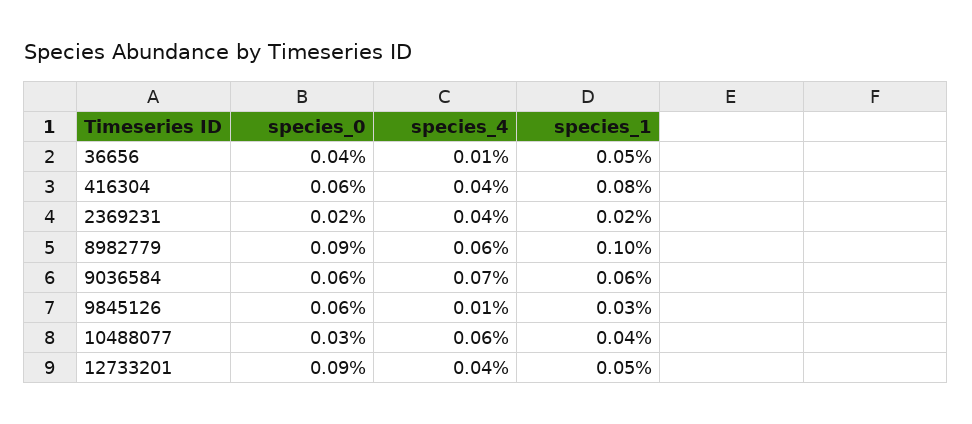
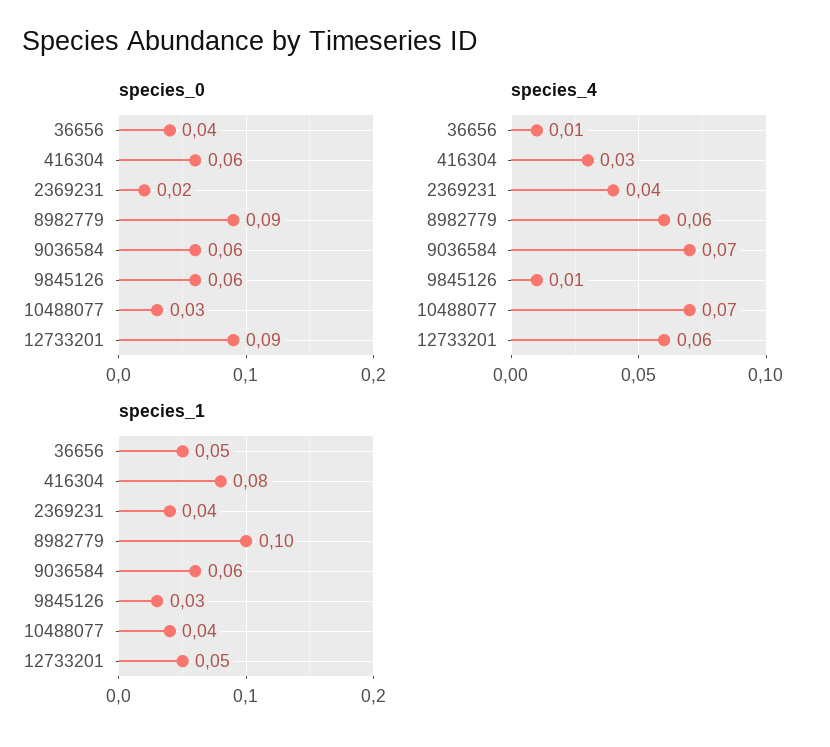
  {
    "species_0": {
      "36656": 0.04,
      "416304": 0.06,
      "2369231": 0.02,
      "8982779": 0.09,
      "9036584": 0.06,
      "9845126": 0.06,
      "10488077": 0.03,
      "12733201": 0.09
    },
    "species_4": {
      "36656": 0.01,
-     "416304": 0.04,
+     "416304": 0.03,
      "2369231": 0.04,
      "8982779": 0.06,
      "9036584": 0.07,
      "9845126": 0.01,
-     "10488077": 0.06,
+     "10488077": 0.07,
-     "12733201": 0.04
+     "12733201": 0.06
    },
    "species_1": {
      "36656": 0.05,
      "416304": 0.08,
-     "2369231": 0.02,
+     "2369231": 0.04,
      "8982779": 0.1,
      "9036584": 0.06,
      "9845126": 0.03,
      "10488077": 0.04,
      "12733201": 0.05
    }
  }

